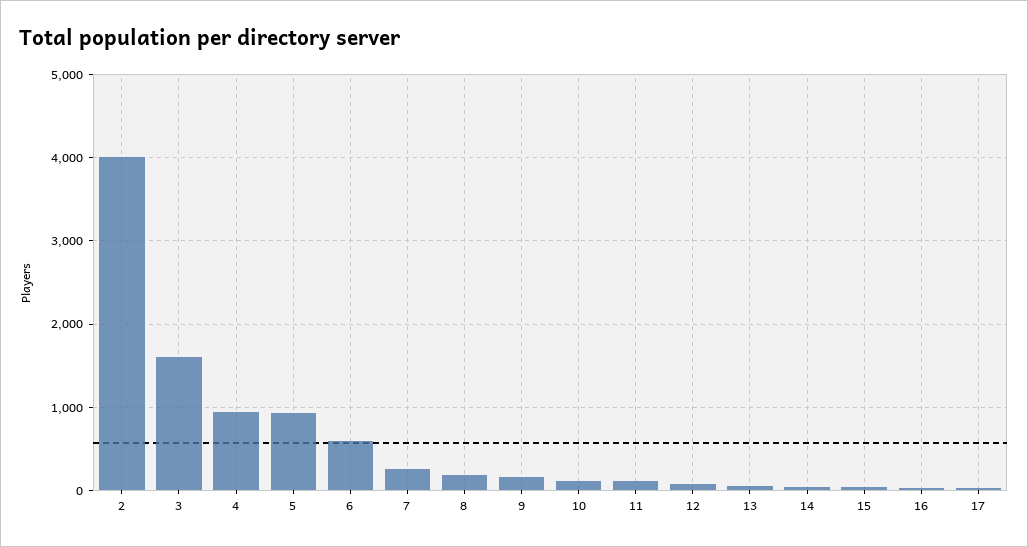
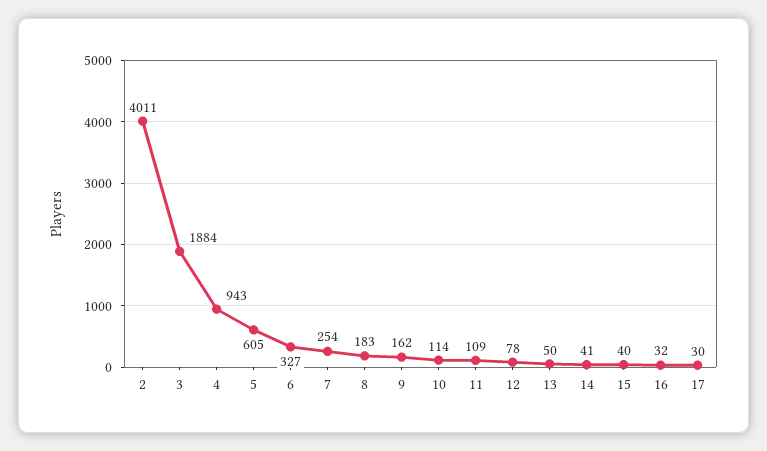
  {
    "2": 4011,
-   "3": 1600,
+   "3": 1884,
    "4": 943,
-   "5": 900,
+   "5": 605,
-   "6": 600,
+   "6": 327,
    "7": 254,
    "8": 183,
    "9": 162,
    "10": 114,
    "11": 109,
    "12": 78,
    "13": 50,
    "14": 41,
    "15": 40,
    "16": 32,
    "17": 30
  }

